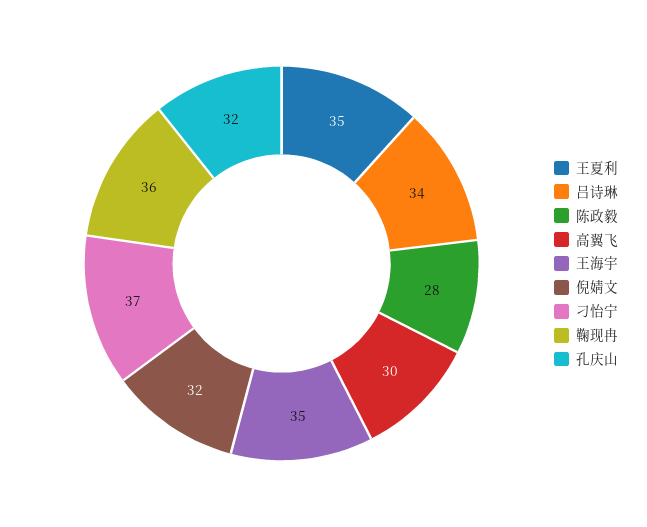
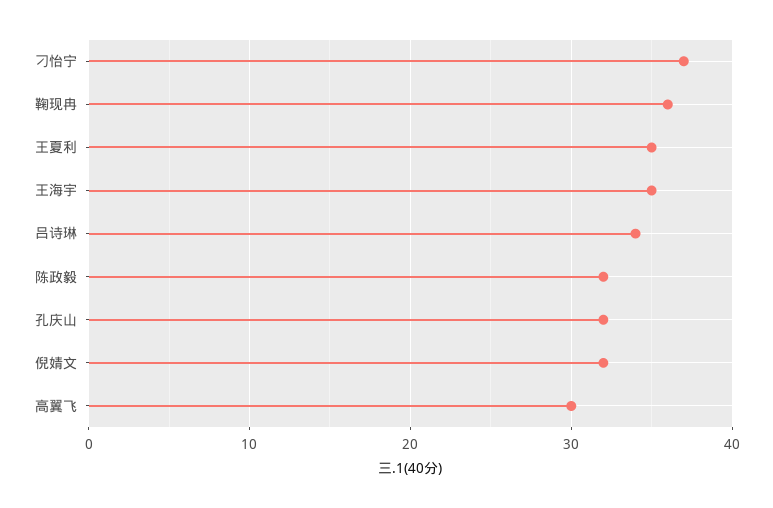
  {
    "王夏利": 35,
    "吕诗琳": 34,
-   "陈政毅": 28,
+   "陈政毅": 32,
    "高翼飞": 30,
    "王海宇": 35,
    "倪婧文": 32,
    "刁怡宁": 37,
    "鞠现冉": 36,
    "孔庆山": 32
  }

